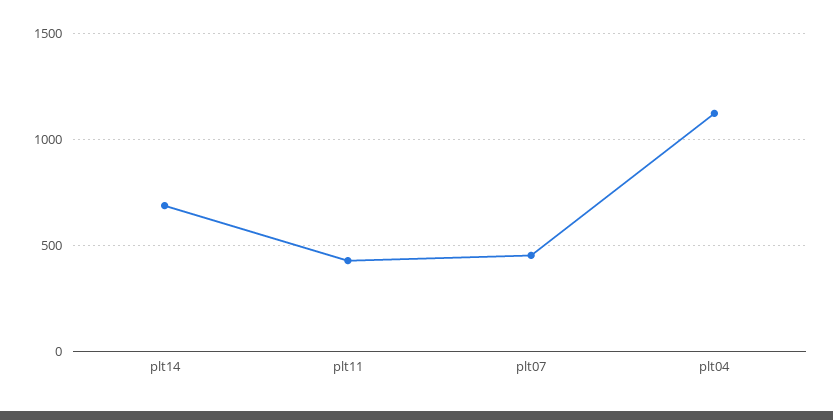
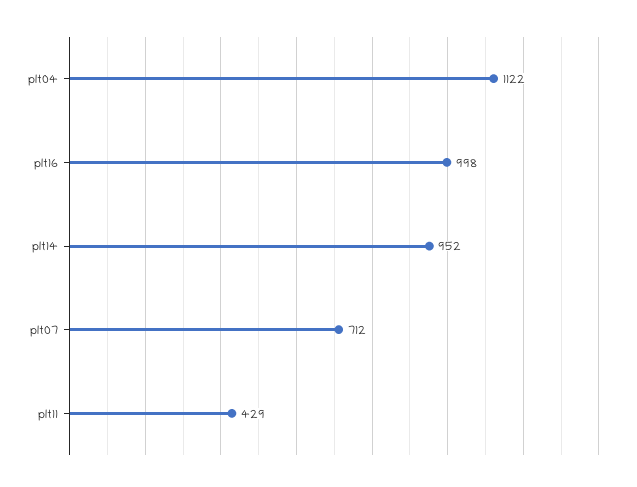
  {
-   "plt14": 700,
+   "plt14": 952,
    "plt11": 429,
-   "plt07": 450,
+   "plt07": 712,
-   "plt04": 1122
+   "plt04": 1122,
+   "plt16": 998
  }

